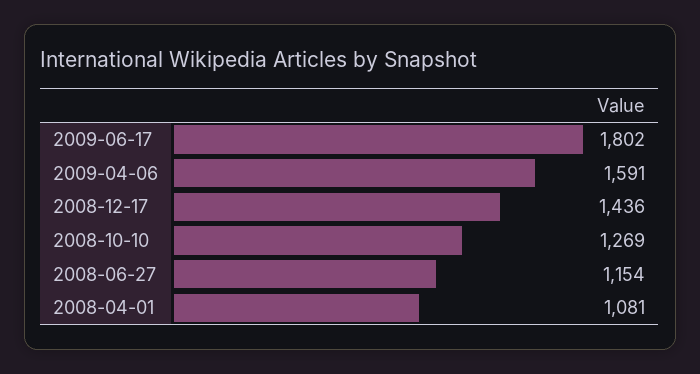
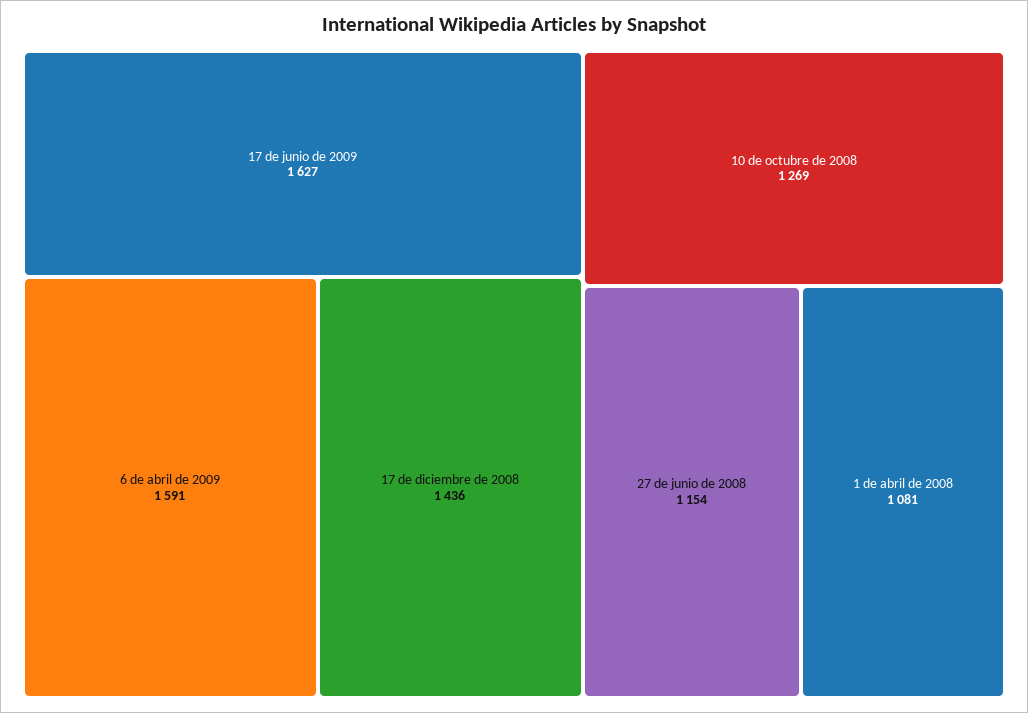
  {
-   "2009-06-17": 1802,
+   "2009-06-17": 1627,
    "2009-04-06": 1591,
    "2008-12-17": 1436,
    "2008-10-10": 1269,
    "2008-06-27": 1154,
    "2008-04-01": 1081
  }

